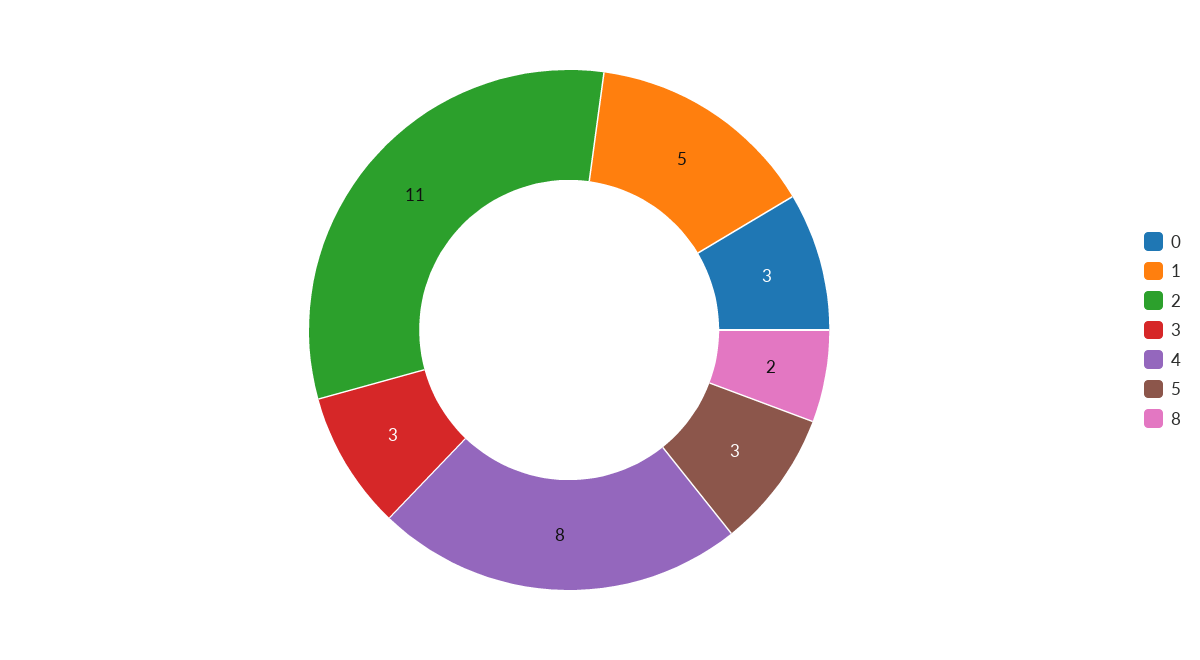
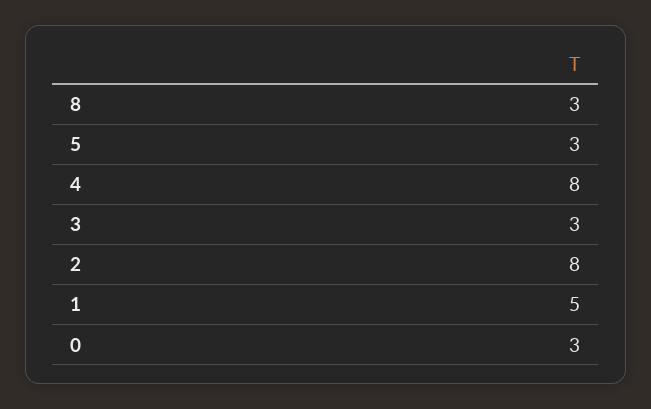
  {
    "0": 3,
    "1": 5,
-   "2": 11,
+   "2": 8,
    "3": 3,
    "4": 8,
    "5": 3,
-   "8": 2
+   "8": 3
  }

